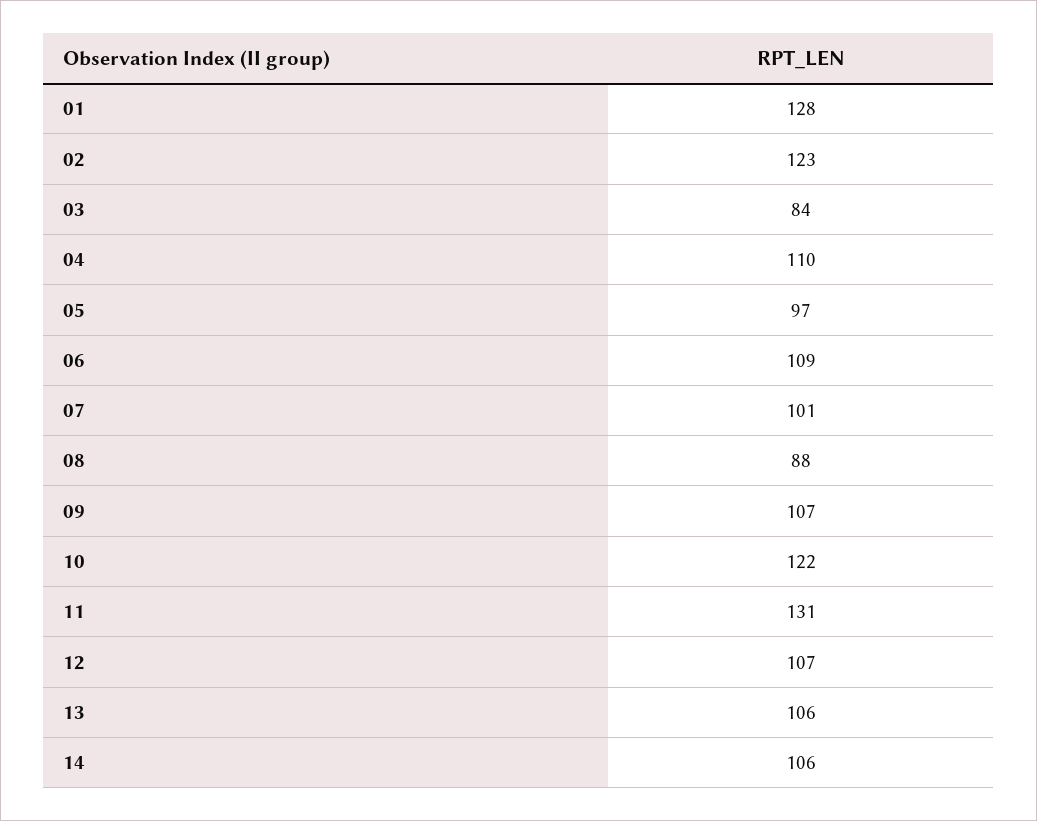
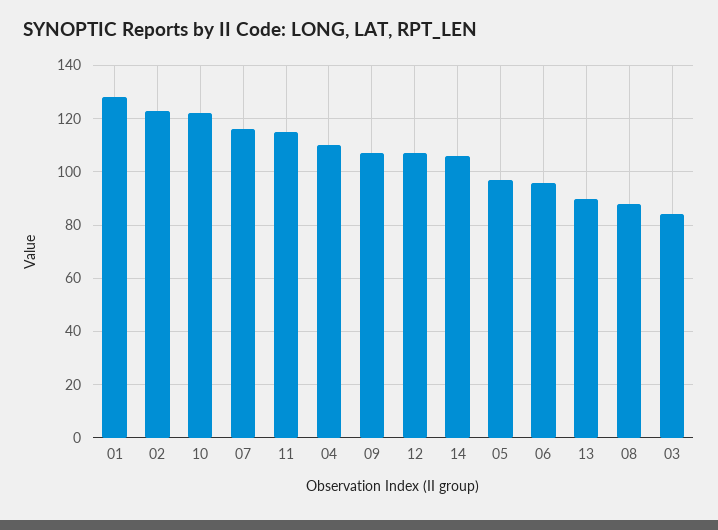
  {
    "01": 128,
    "02": 123,
    "03": 84,
    "04": 110,
    "05": 97,
-   "06": 109,
+   "06": 95,
-   "07": 101,
+   "07": 115,
    "08": 88,
    "09": 107,
    "10": 122,
-   "11": 131,
+   "11": 115,
    "12": 107,
-   "13": 106,
+   "13": 90,
    "14": 106
  }

